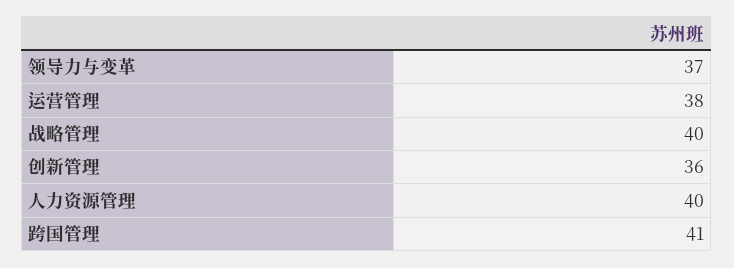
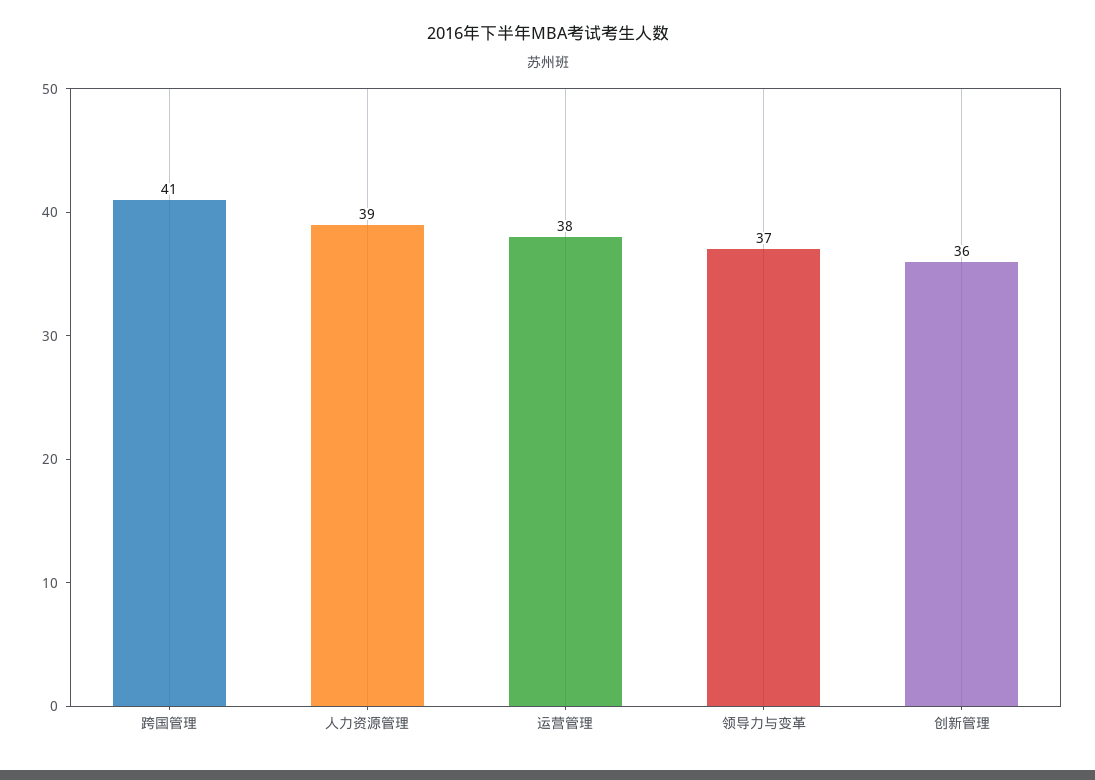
  {
    "领导力与变革": 37,
    "运营管理": 38,
-   "战略管理": 40,
    "创新管理": 36,
-   "人力资源管理": 40,
+   "人力资源管理": 39,
    "跨国管理": 41
  }

